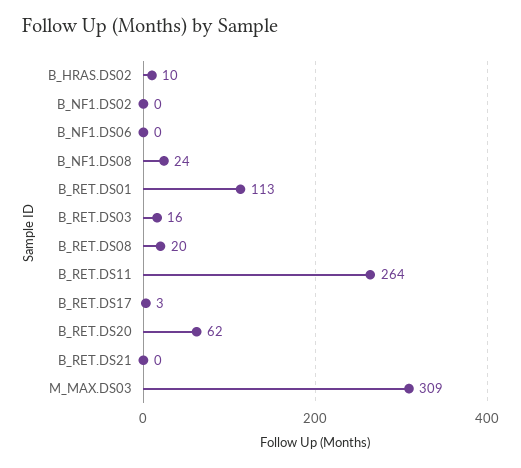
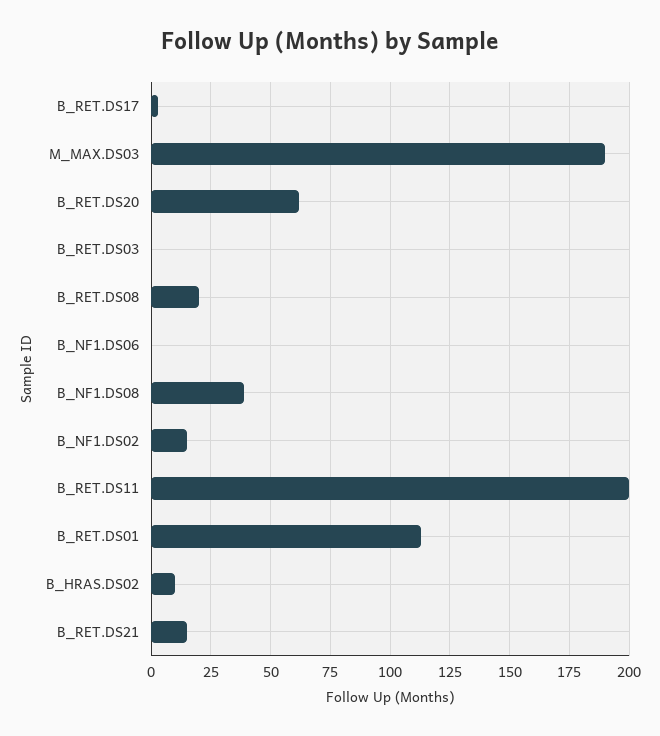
  {
    "B_HRAS.DS02": 10,
-   "B_NF1.DS02": 0,
+   "B_NF1.DS02": 15,
    "B_NF1.DS06": 0,
-   "B_NF1.DS08": 24,
+   "B_NF1.DS08": 40,
    "B_RET.DS01": 113,
-   "B_RET.DS03": 16,
+   "B_RET.DS03": 0,
    "B_RET.DS08": 20,
-   "B_RET.DS11": 264,
+   "B_RET.DS11": 200,
    "B_RET.DS17": 3,
    "B_RET.DS20": 62,
-   "B_RET.DS21": 0,
+   "B_RET.DS21": 15,
-   "M_MAX.DS03": 309
+   "M_MAX.DS03": 190
  }

